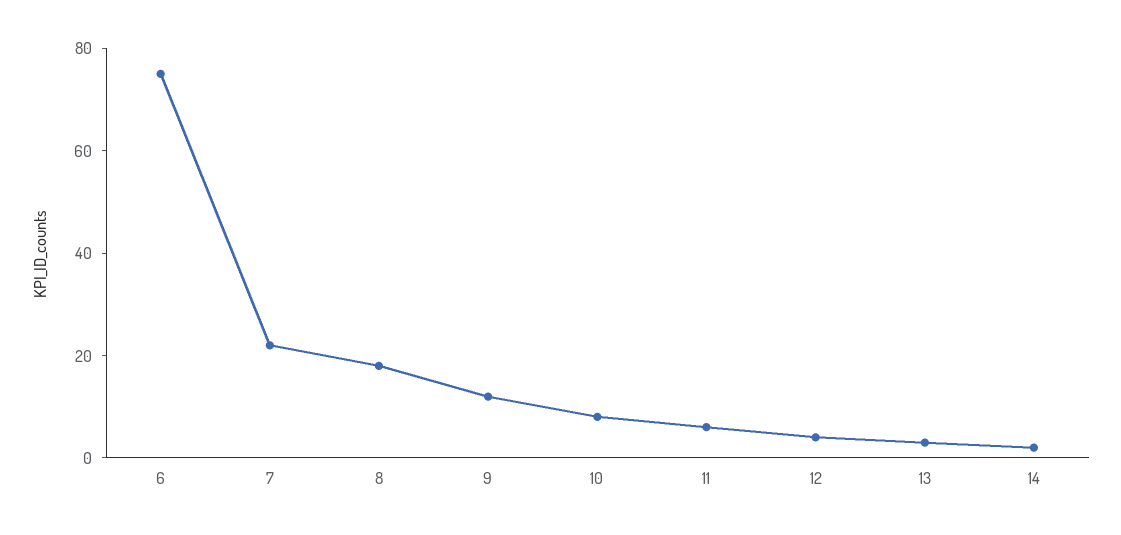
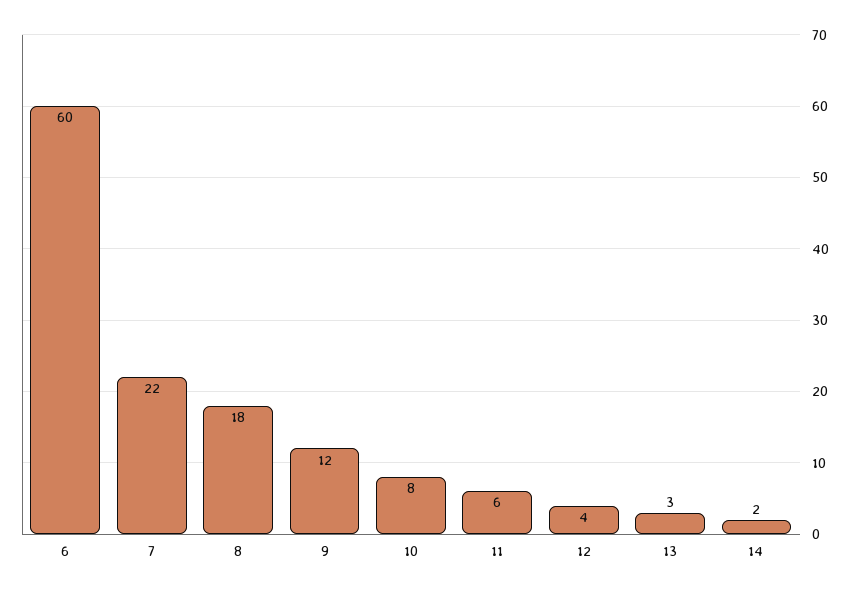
  {
-   "6": 75,
+   "6": 60,
    "7": 22,
    "8": 18,
    "9": 12,
    "10": 8,
    "11": 6,
    "12": 4,
    "13": 3,
    "14": 2
  }

